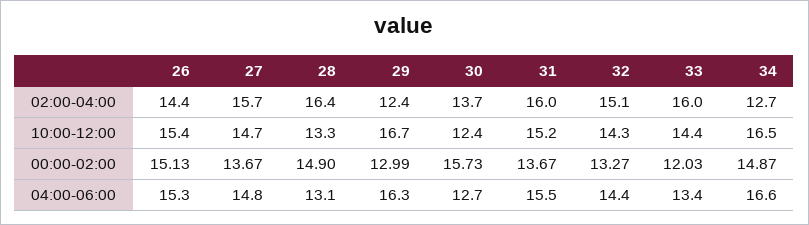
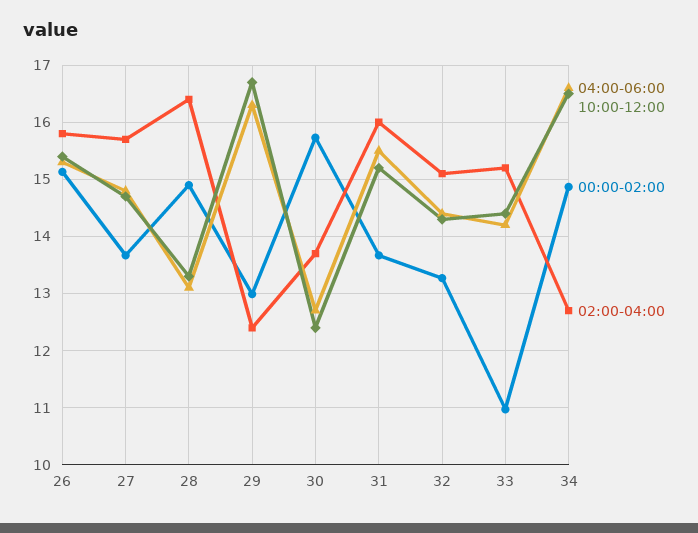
  {
    "02:00-04:00": {
-     "26": 14.4,
+     "26": 15.8,
      "27": 15.7,
      "28": 16.4,
      "29": 12.4,
      "30": 13.7,
      "31": 16,
      "32": 15.1,
-     "33": 16,
+     "33": 15.2,
      "34": 12.7
    },
    "10:00-12:00": {
      "26": 15.4,
      "27": 14.7,
      "28": 13.3,
      "29": 16.7,
      "30": 12.4,
      "31": 15.2,
      "32": 14.3,
      "33": 14.4,
      "34": 16.5
    },
    "00:00-02:00": {
      "26": 15.13,
      "27": 13.67,
      "28": 14.9,
      "29": 12.99,
      "30": 15.73,
      "31": 13.67,
      "32": 13.27,
-     "33": 12.03,
+     "33": 11,
      "34": 14.87
    },
    "04:00-06:00": {
      "26": 15.3,
      "27": 14.8,
      "28": 13.1,
      "29": 16.3,
      "30": 12.7,
      "31": 15.5,
      "32": 14.4,
-     "33": 13.4,
+     "33": 14.2,
      "34": 16.6
    }
  }

